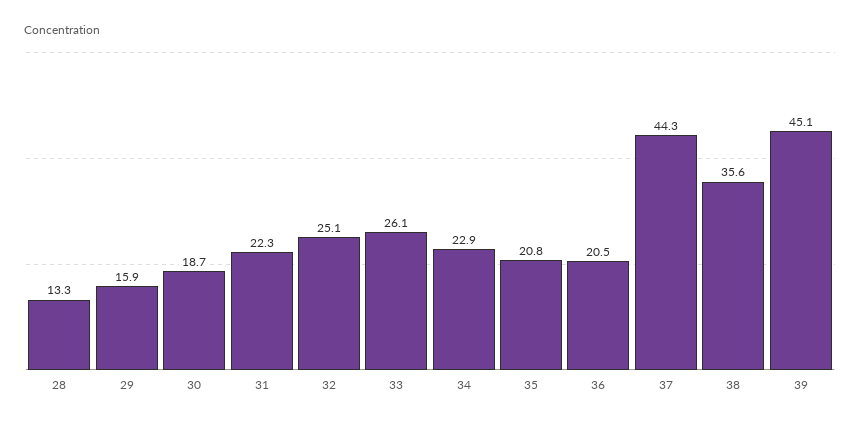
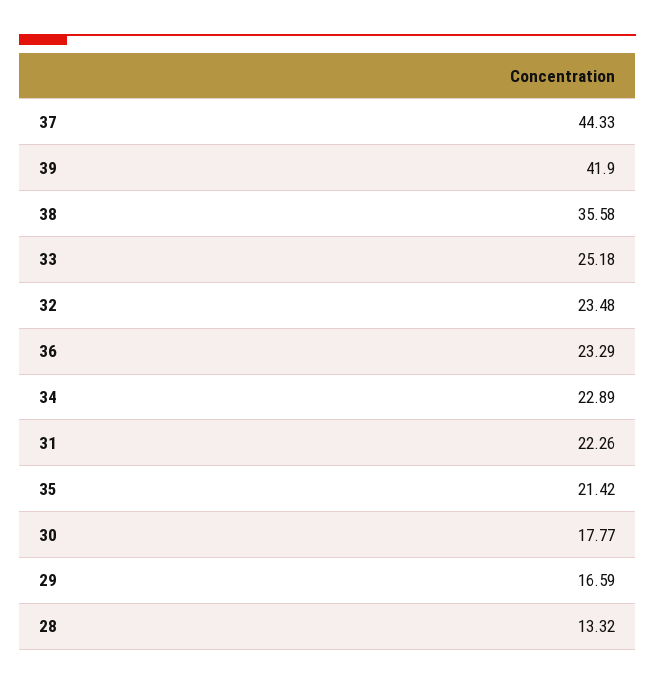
  {
    "28": 13.32,
-   "29": 15.9,
+   "29": 16.59,
-   "30": 18.7,
+   "30": 17.77,
    "31": 22.26,
-   "32": 25.1,
+   "32": 23.48,
-   "33": 26.1,
+   "33": 25.18,
    "34": 22.89,
-   "35": 20.8,
+   "35": 21.42,
-   "36": 20.5,
+   "36": 23.29,
    "37": 44.33,
    "38": 35.58,
-   "39": 45.1
+   "39": 41.9
  }

